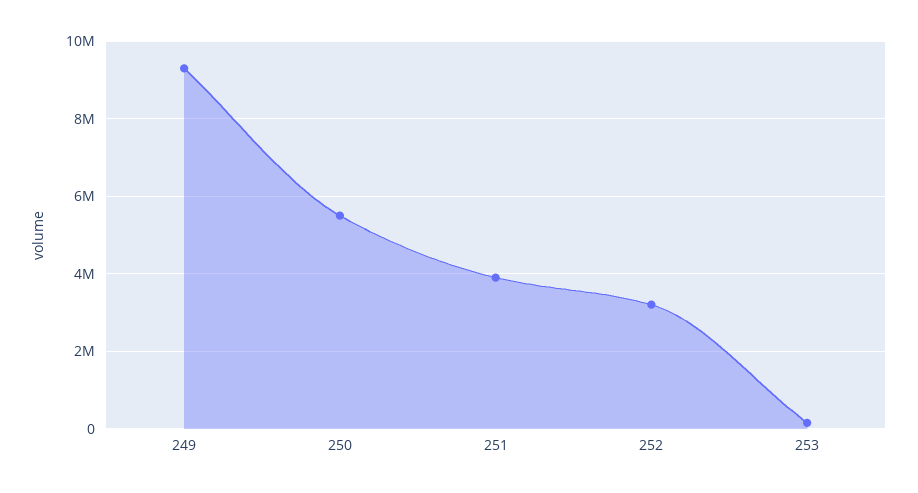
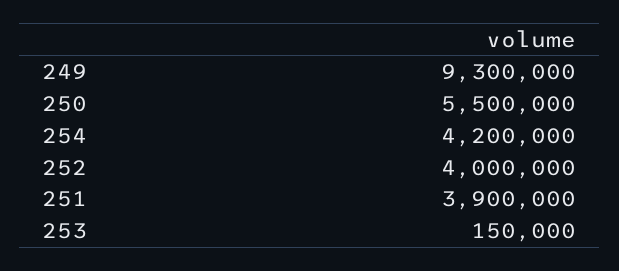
  {
    "249": 9300000,
    "250": 5500000,
    "251": 3900000,
-   "252": 3200000,
+   "252": 4000000,
-   "253": 150000
+   "253": 150000,
+   "254": 4200000
  }

